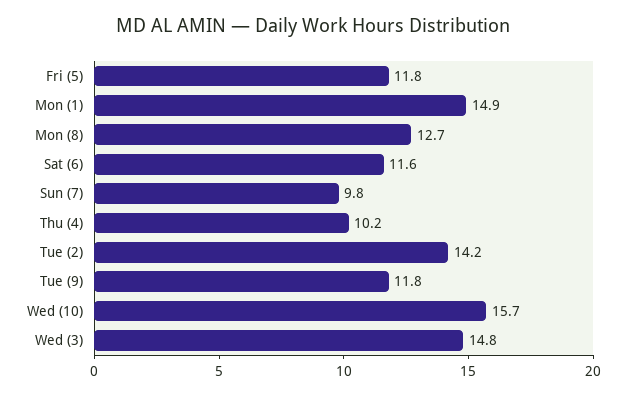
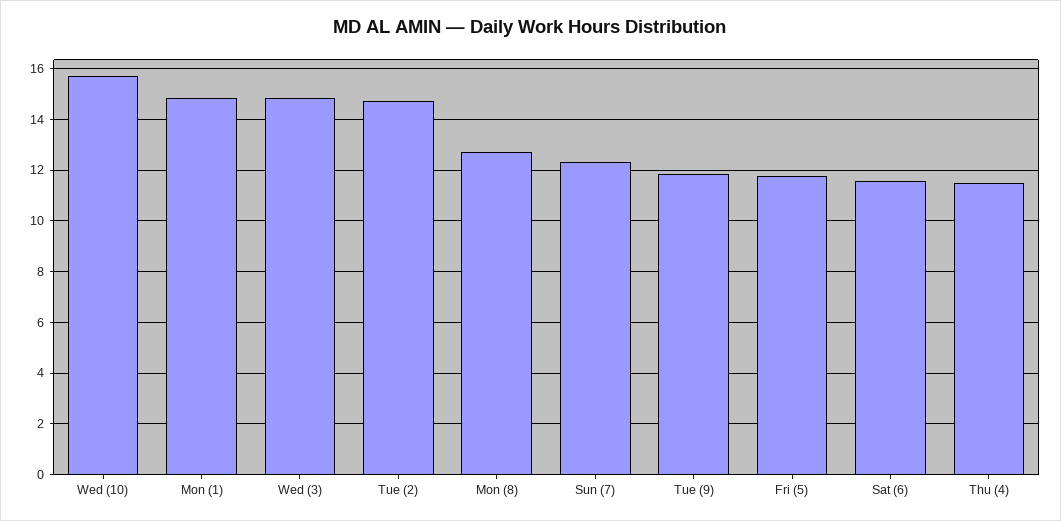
  {
    "Fri (5)": 11.8,
    "Mon (1)": 14.9,
    "Mon (8)": 12.7,
    "Sat (6)": 11.6,
-   "Sun (7)": 9.8,
+   "Sun (7)": 12.25,
-   "Thu (4)": 10.2,
+   "Thu (4)": 11.5,
-   "Tue (2)": 14.2,
+   "Tue (2)": 14.75,
    "Tue (9)": 11.8,
    "Wed (10)": 15.7,
    "Wed (3)": 14.8
  }

